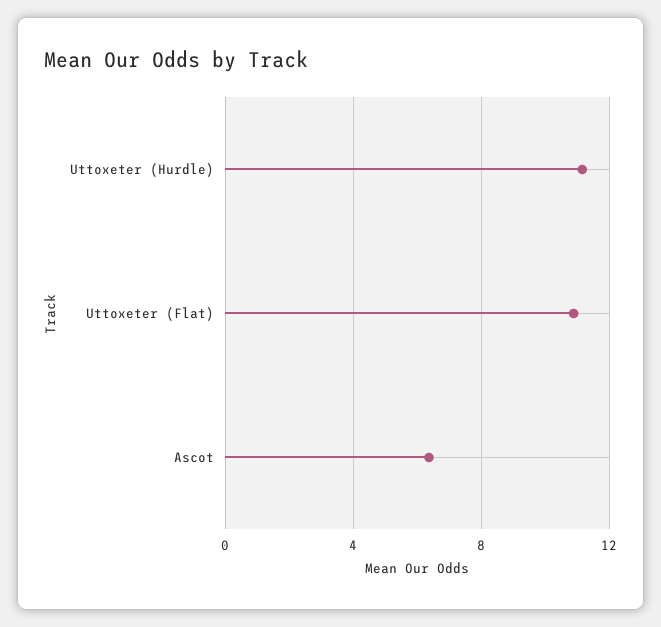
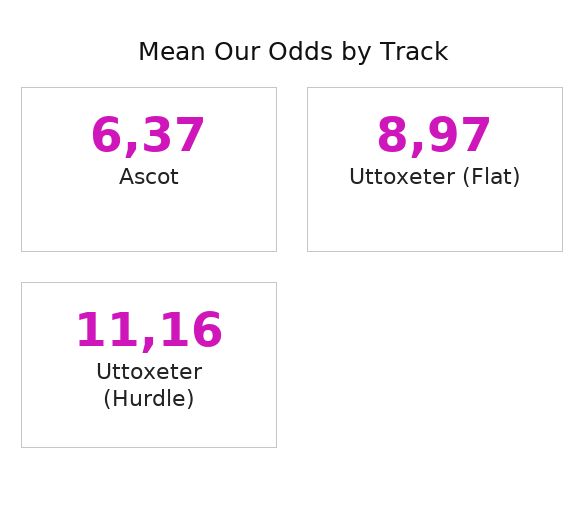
  {
    "Uttoxeter (Hurdle)": 11.16,
-   "Uttoxeter (Flat)": 11,
+   "Uttoxeter (Flat)": 8.97,
    "Ascot": 6.37
  }

